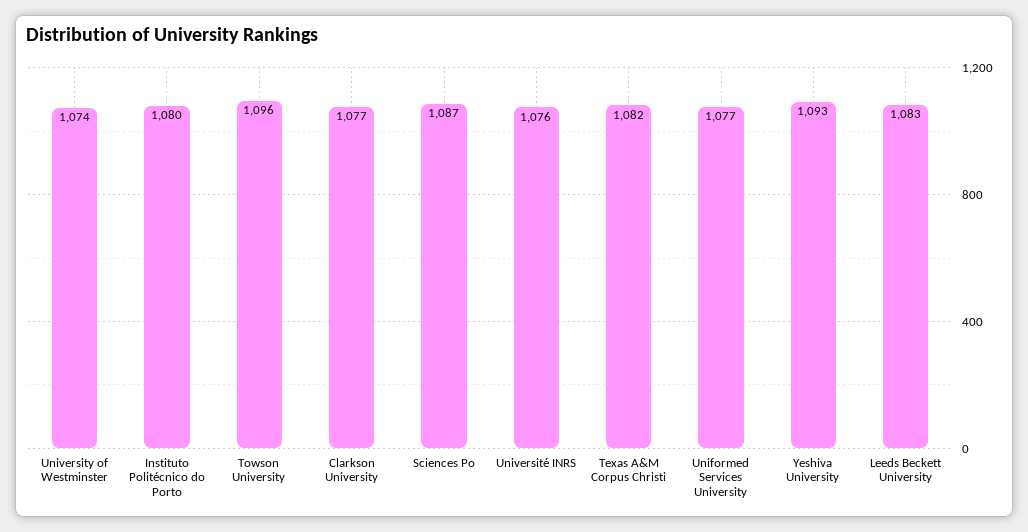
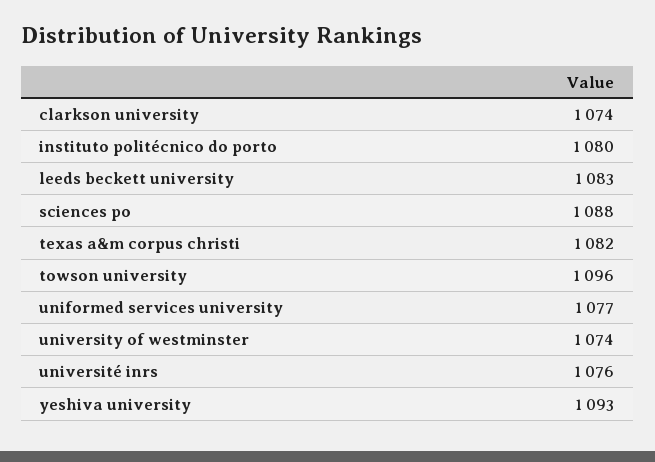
  {
    "University of Westminster": 1074,
    "Instituto Politécnico do Porto": 1080,
    "Towson University": 1096,
-   "Clarkson University": 1077,
+   "Clarkson University": 1074,
-   "Sciences Po": 1087,
+   "Sciences Po": 1088,
    "Université INRS": 1076,
    "Texas A&M Corpus Christi": 1082,
    "Uniformed Services University": 1077,
    "Yeshiva University": 1093,
    "Leeds Beckett University": 1083
  }

